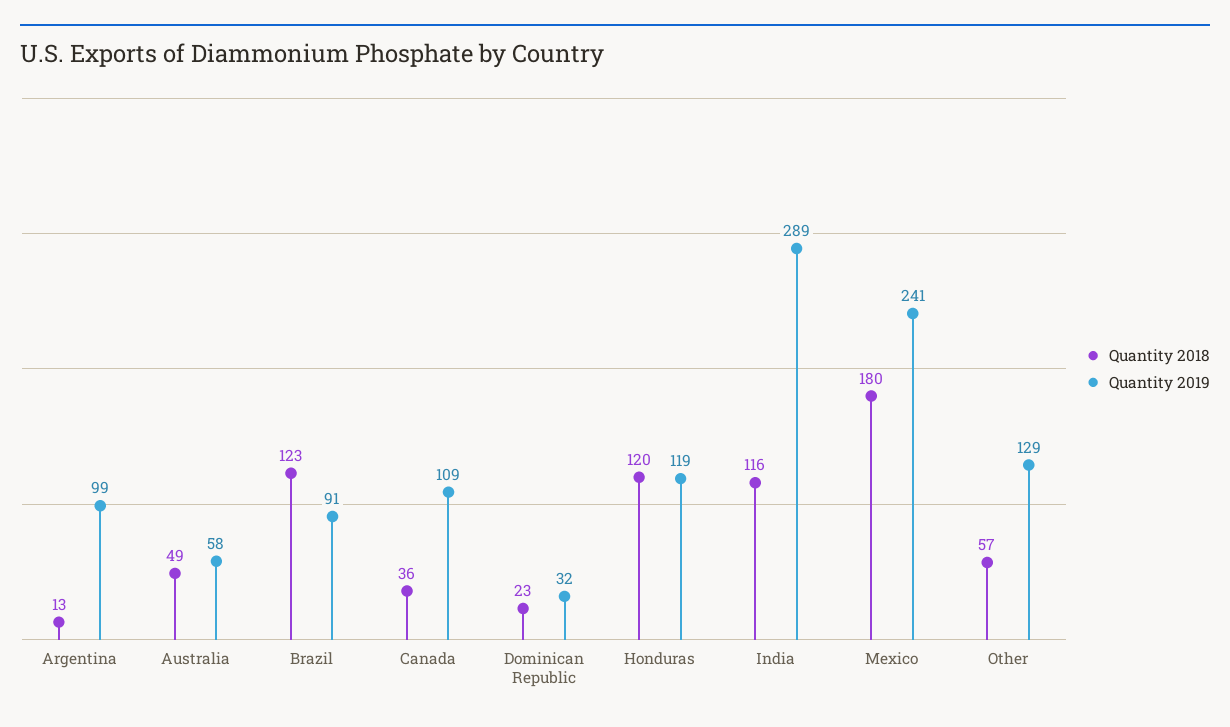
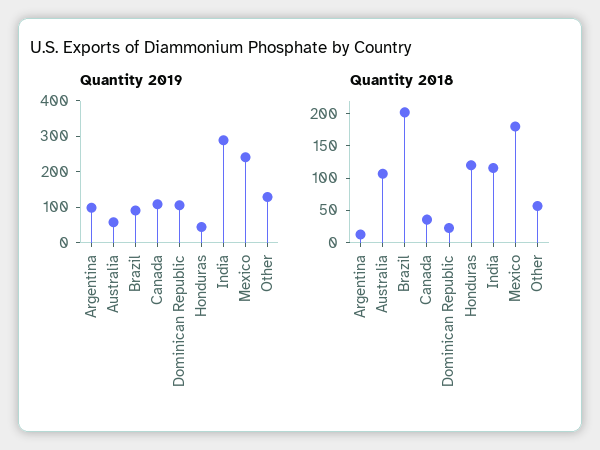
  {
    "Quantity 2018": {
      "Argentina": 13,
-     "Australia": 49,
+     "Australia": 100,
-     "Brazil": 123,
+     "Brazil": 200,
      "Canada": 36,
      "Dominican Republic": 23,
      "Honduras": 120,
      "India": 116,
      "Mexico": 180,
      "Other": 57
    },
    "Quantity 2019": {
      "Argentina": 99,
      "Australia": 58,
      "Brazil": 91,
      "Canada": 109,
-     "Dominican Republic": 32,
+     "Dominican Republic": 100,
-     "Honduras": 119,
+     "Honduras": 50,
      "India": 289,
      "Mexico": 241,
      "Other": 129
    }
  }

